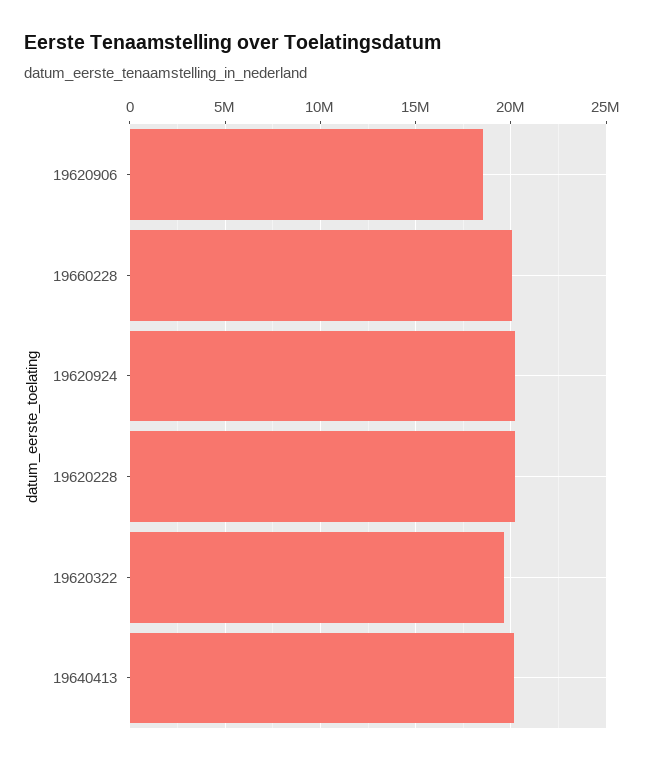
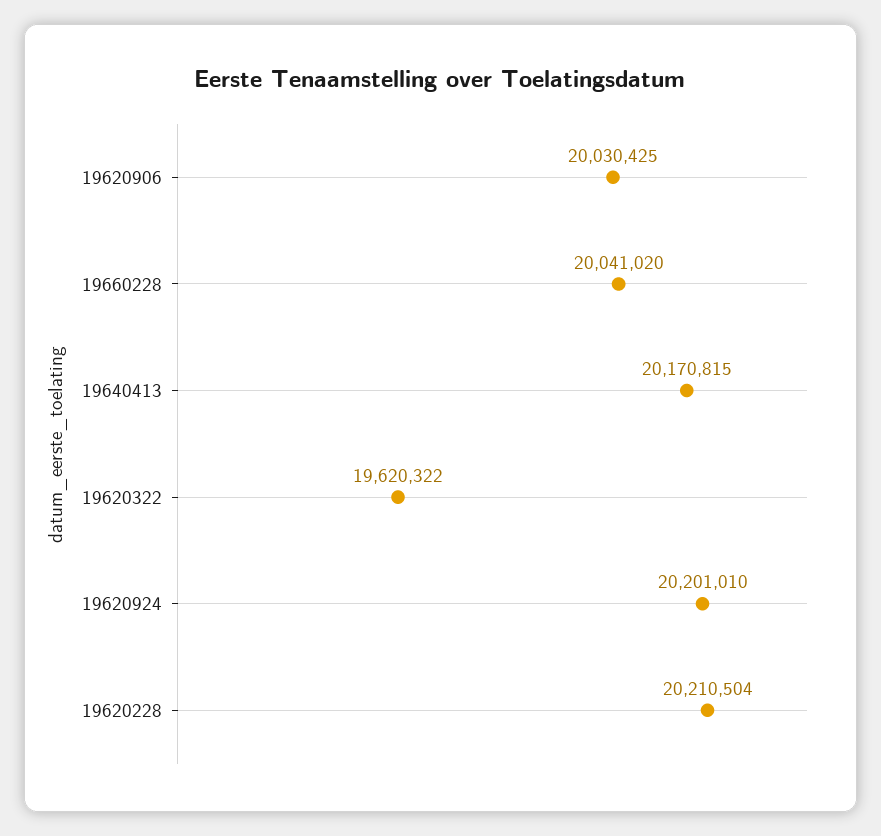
  {
-   "19620906": 18500000,
+   "19620906": 20030425,
    "19660228": 20041020,
    "19620924": 20201010,
    "19620228": 20210504,
    "19620322": 19620322,
    "19640413": 20170815
  }

